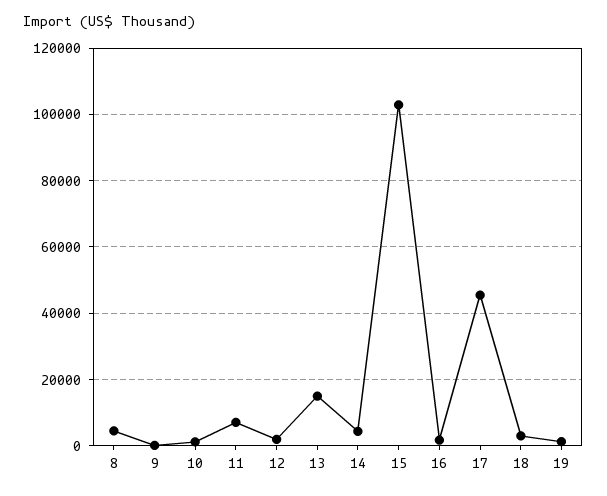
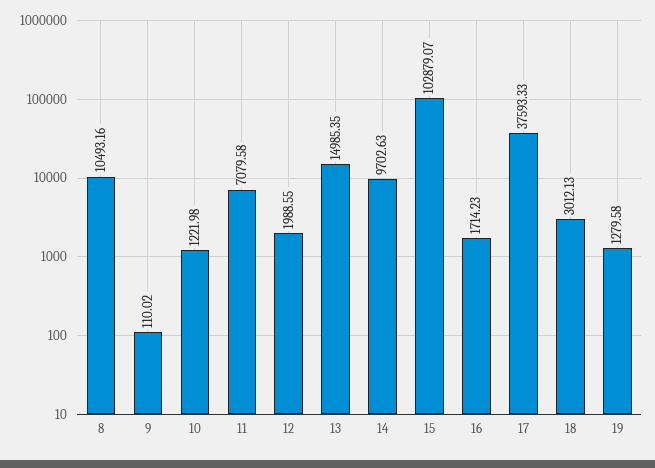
  {
-   "8": 4000,
+   "8": 10493.16,
    "9": 110.02,
    "10": 1221.98,
    "11": 7079.58,
    "12": 1988.55,
    "13": 14985.35,
-   "14": 4000,
+   "14": 9702.63,
    "15": 102879.07,
    "16": 1714.23,
-   "17": 46000,
+   "17": 37593.33,
    "18": 3012.13,
    "19": 1279.58
  }

